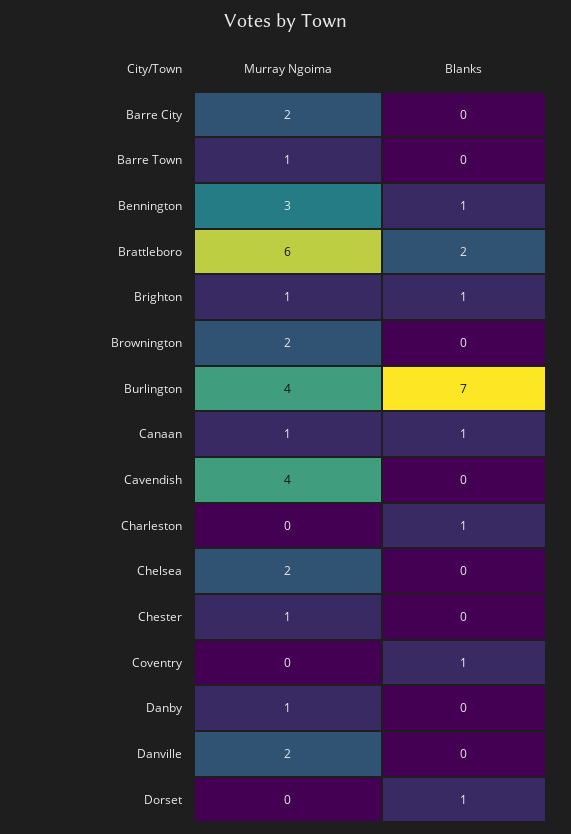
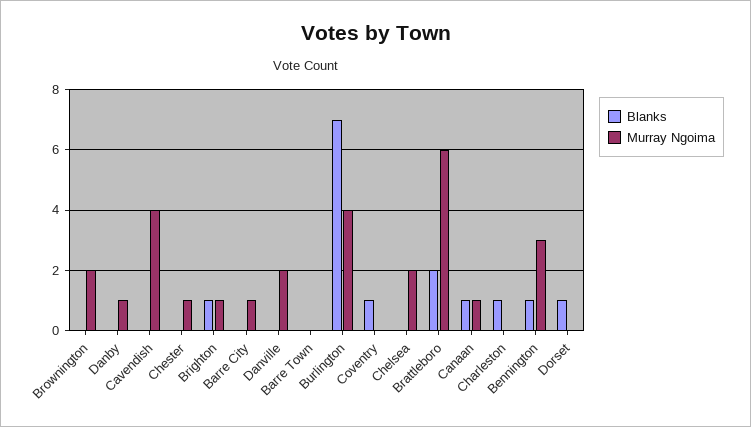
  {
    "Murray Ngoima": {
-     "Barre City": 2,
+     "Barre City": 1,
-     "Barre Town": 1,
+     "Barre Town": 0,
      "Bennington": 3,
      "Brattleboro": 6,
      "Brighton": 1,
      "Brownington": 2,
      "Burlington": 4,
      "Canaan": 1,
      "Cavendish": 4,
      "Charleston": 0,
      "Chelsea": 2,
      "Chester": 1,
      "Coventry": 0,
      "Danby": 1,
      "Danville": 2,
      "Dorset": 0
    },
    "Blanks": {
      "Barre City": 0,
      "Barre Town": 0,
      "Bennington": 1,
      "Brattleboro": 2,
      "Brighton": 1,
      "Brownington": 0,
      "Burlington": 7,
      "Canaan": 1,
      "Cavendish": 0,
      "Charleston": 1,
      "Chelsea": 0,
      "Chester": 0,
      "Coventry": 1,
      "Danby": 0,
      "Danville": 0,
      "Dorset": 1
    }
  }

